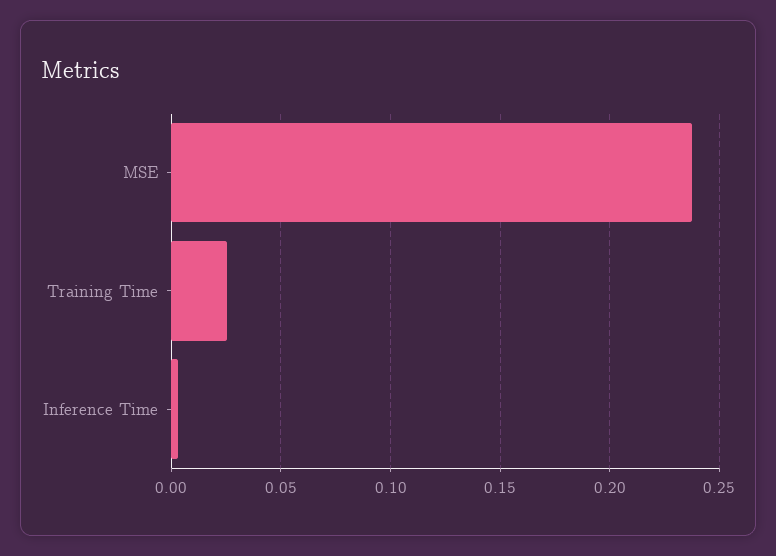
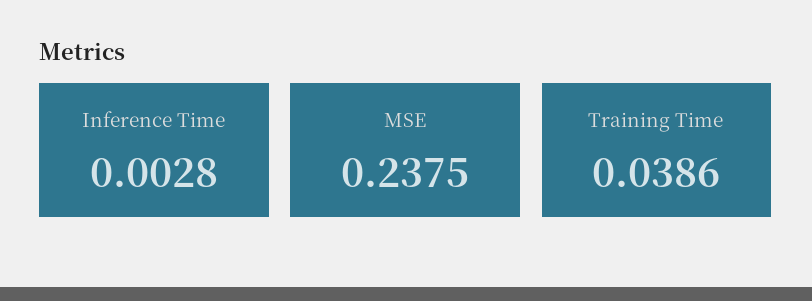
  {
    "MSE": 0.2375,
-   "Training Time": 0.025,
+   "Training Time": 0.0386,
    "Inference Time": 0.0028
  }

